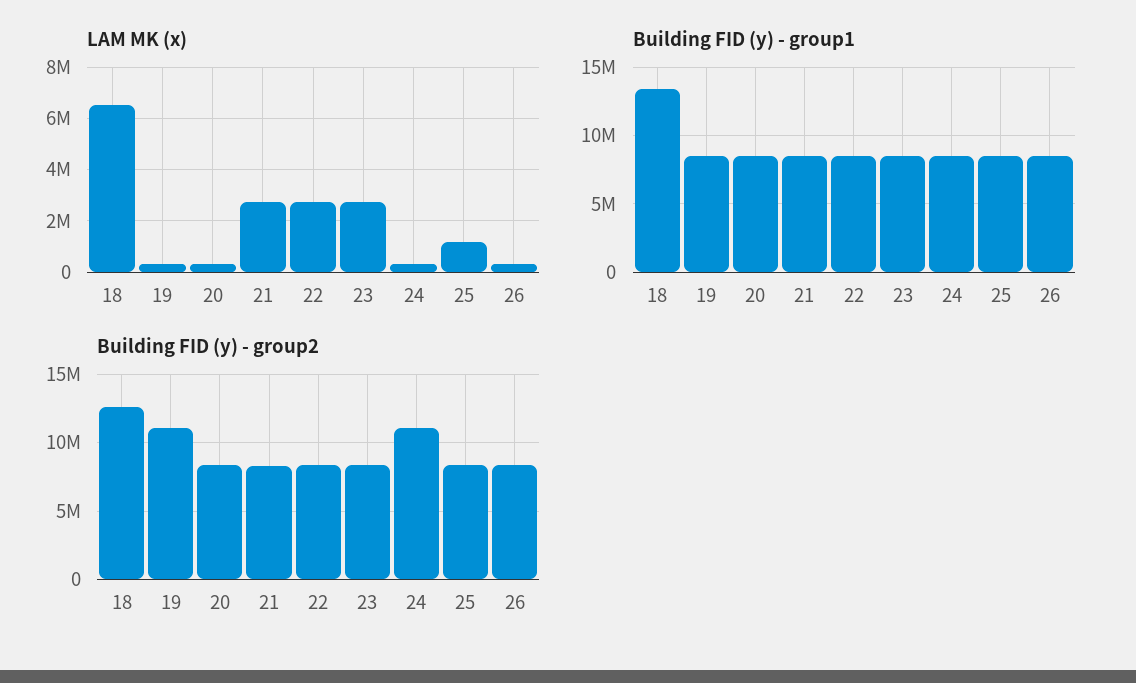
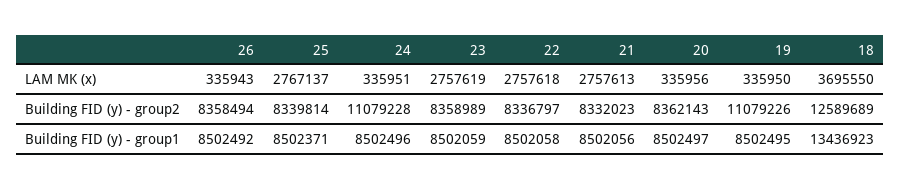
  {
    "LAM MK (x)": {
-     "18": 6500000,
+     "18": 3695550,
      "19": 335950,
      "20": 335956,
      "21": 2757613,
      "22": 2757618,
      "23": 2757619,
      "24": 335951,
-     "25": 1250000,
+     "25": 2767137,
      "26": 335943
    },
    "Building FID (y) - group1": {
      "18": 13436923,
      "19": 8502495,
      "20": 8502497,
      "21": 8502056,
      "22": 8502058,
      "23": 8502059,
      "24": 8502496,
      "25": 8502371,
      "26": 8502492
    },
    "Building FID (y) - group2": {
      "18": 12589689,
      "19": 11079226,
      "20": 8362143,
      "21": 8332023,
      "22": 8336797,
      "23": 8358989,
      "24": 11079228,
      "25": 8339814,
      "26": 8358494
    }
  }

